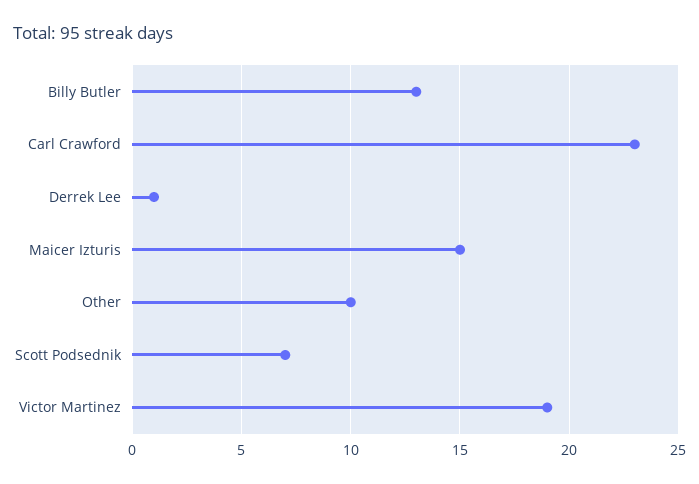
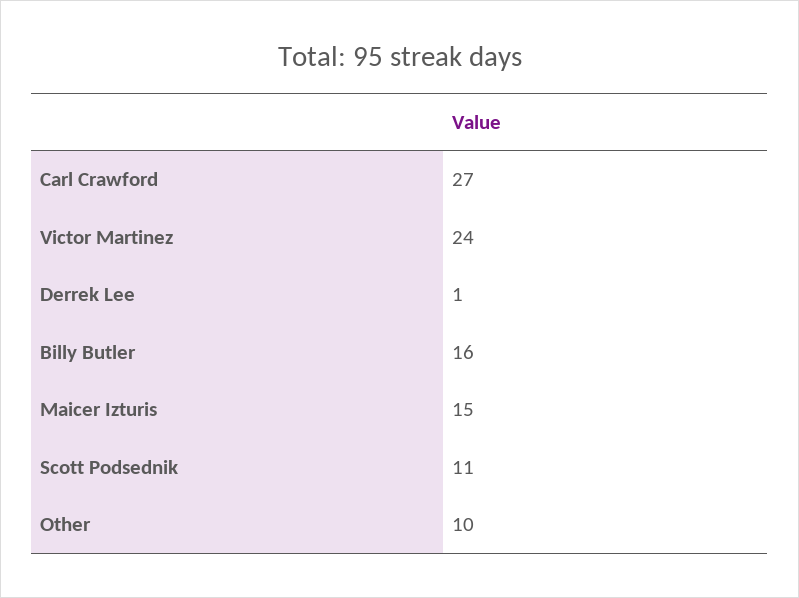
  {
-   "Billy Butler": 13,
+   "Billy Butler": 16,
-   "Carl Crawford": 23,
+   "Carl Crawford": 27,
    "Derrek Lee": 1,
    "Maicer Izturis": 15,
    "Other": 10,
-   "Scott Podsednik": 7,
+   "Scott Podsednik": 11,
-   "Victor Martinez": 19
+   "Victor Martinez": 24
  }

